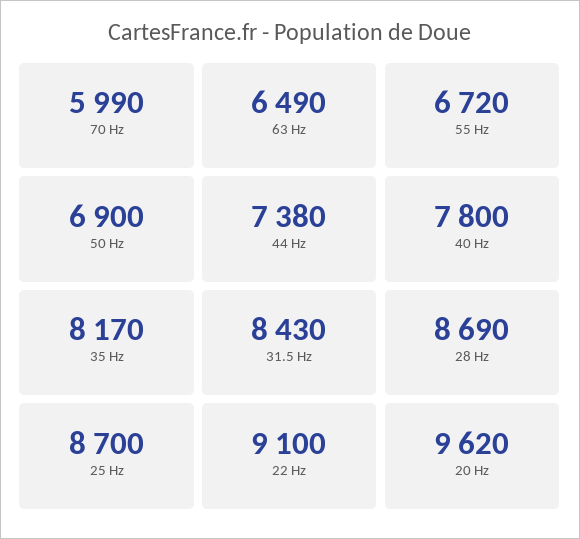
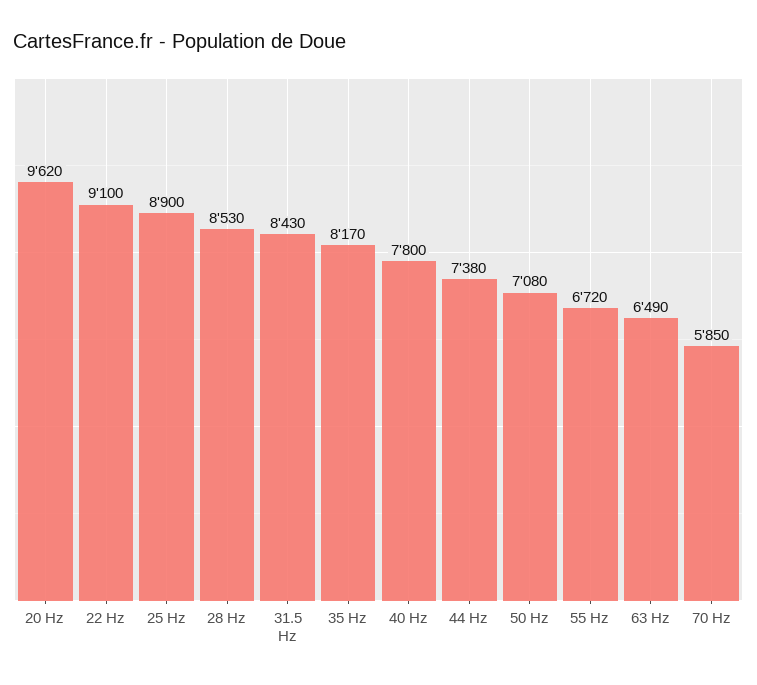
  {
-   "70 Hz": 5990,
+   "70 Hz": 5850,
    "63 Hz": 6490,
    "55 Hz": 6720,
-   "50 Hz": 6900,
+   "50 Hz": 7080,
    "44 Hz": 7380,
    "40 Hz": 7800,
    "35 Hz": 8170,
    "31.5 Hz": 8430,
-   "28 Hz": 8690,
+   "28 Hz": 8530,
-   "25 Hz": 8700,
+   "25 Hz": 8900,
    "22 Hz": 9100,
    "20 Hz": 9620
  }

